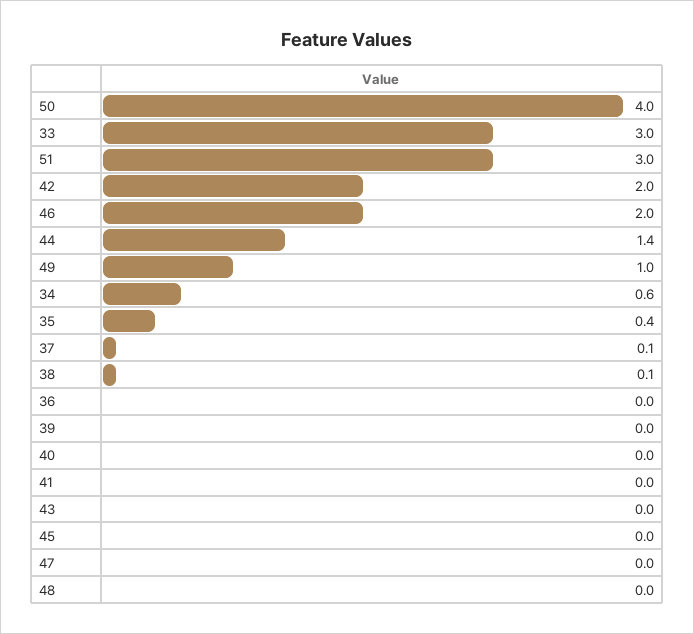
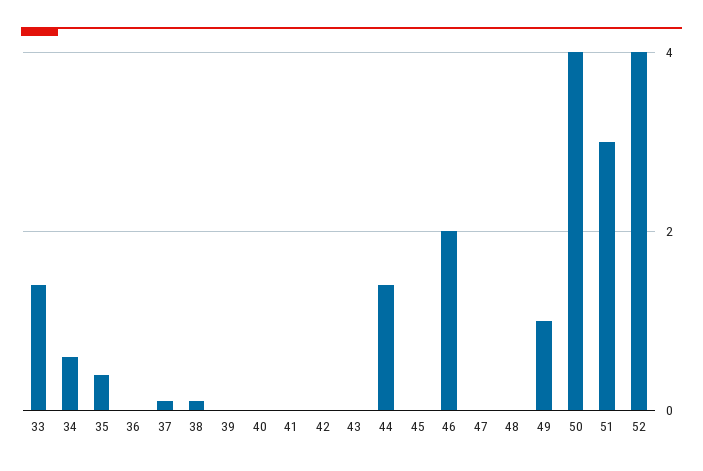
  {
    "50": 4,
-   "33": 3,
+   "33": 1.5,
    "51": 3,
-   "42": 2,
+   "42": 0,
    "46": 2,
    "44": 1.4,
    "49": 1,
    "34": 0.6,
    "35": 0.4,
    "37": 0.1,
    "38": 0.1,
    "36": 0,
    "39": 0,
    "40": 0,
    "41": 0,
    "43": 0,
    "45": 0,
    "47": 0,
-   "48": 0
+   "48": 0,
+   "52": 4
  }

